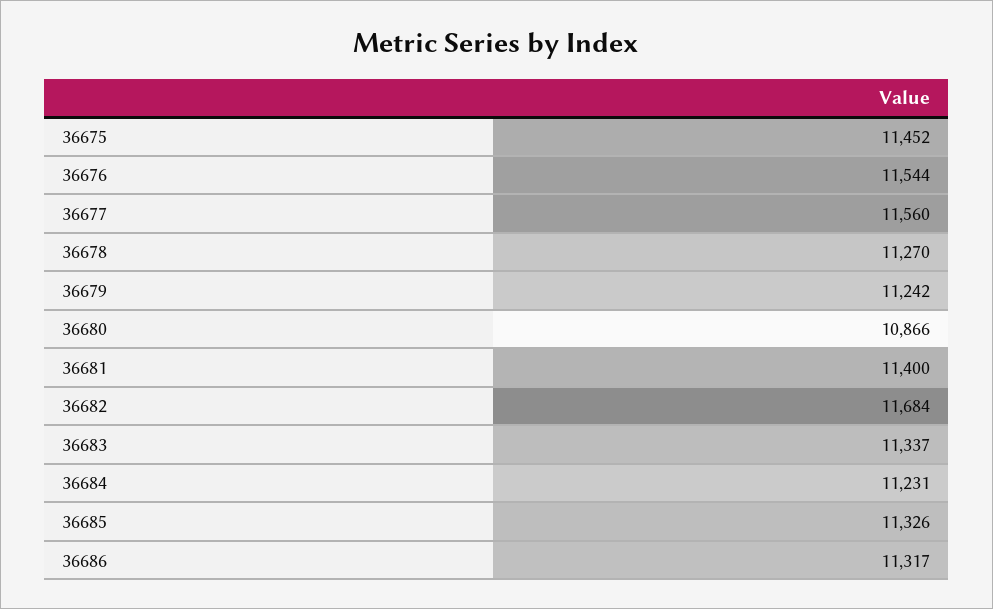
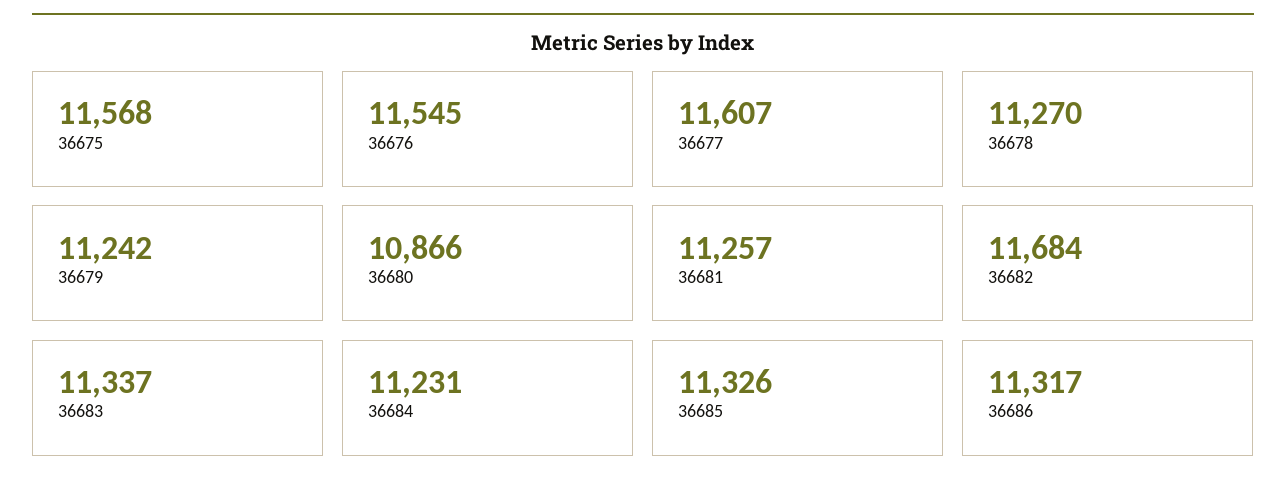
  {
-   "36675": 11452,
+   "36675": 11568,
-   "36676": 11544,
+   "36676": 11545,
-   "36677": 11560,
+   "36677": 11607,
    "36678": 11270,
    "36679": 11242,
    "36680": 10866,
-   "36681": 11400,
+   "36681": 11257,
    "36682": 11684,
    "36683": 11337,
    "36684": 11231,
    "36685": 11326,
    "36686": 11317
  }

